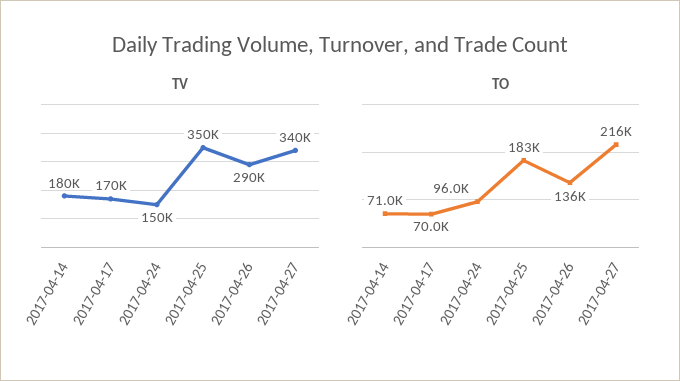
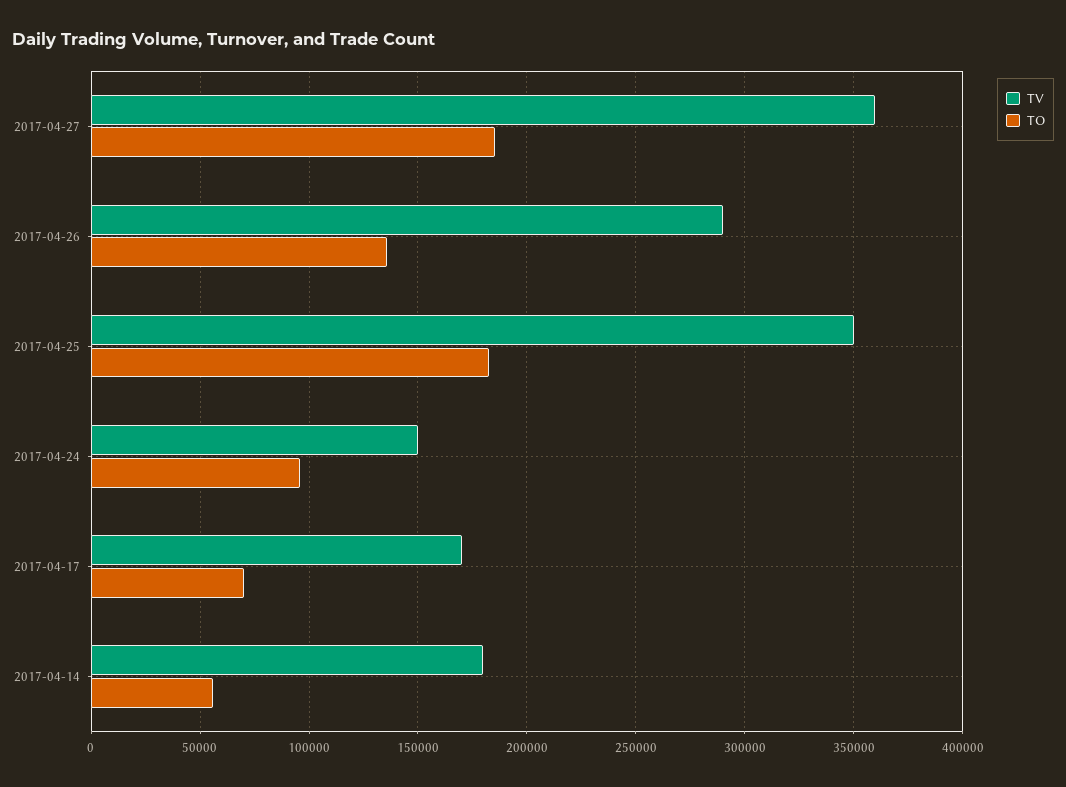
  {
    "TV": {
      "2017-04-14": 180000,
      "2017-04-17": 170000,
      "2017-04-24": 150000,
      "2017-04-25": 350000,
      "2017-04-26": 290000,
-     "2017-04-27": 340000
+     "2017-04-27": 360000
    },
    "TO": {
-     "2017-04-14": 71000,
+     "2017-04-14": 55000,
      "2017-04-17": 70000,
      "2017-04-24": 96000,
      "2017-04-25": 183000,
      "2017-04-26": 136000,
-     "2017-04-27": 216000
+     "2017-04-27": 185000
    }
  }

